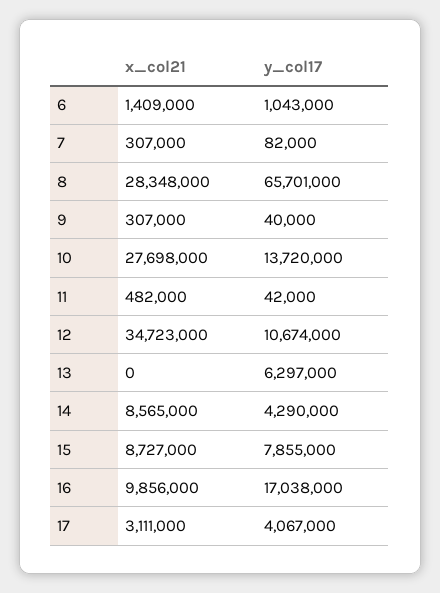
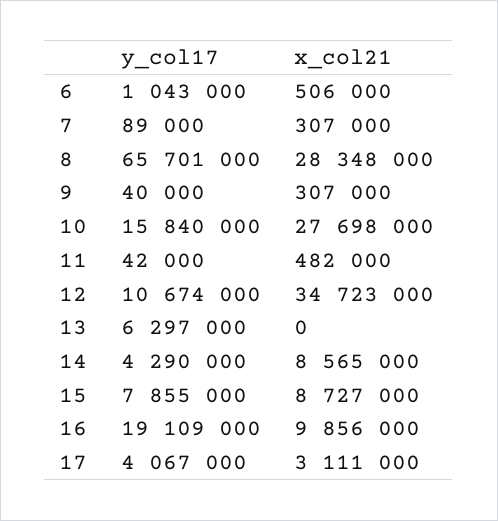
  {
    "x_col21": {
-     "6": 1409000,
+     "6": 506000,
      "7": 307000,
      "8": 28348000,
      "9": 307000,
      "10": 27698000,
      "11": 482000,
      "12": 34723000,
      "13": 0,
      "14": 8565000,
      "15": 8727000,
      "16": 9856000,
      "17": 3111000
    },
    "y_col17": {
      "6": 1043000,
-     "7": 82000,
+     "7": 89000,
      "8": 65701000,
      "9": 40000,
-     "10": 13720000,
+     "10": 15840000,
      "11": 42000,
      "12": 10674000,
      "13": 6297000,
      "14": 4290000,
      "15": 7855000,
-     "16": 17038000,
+     "16": 19109000,
      "17": 4067000
    }
  }

